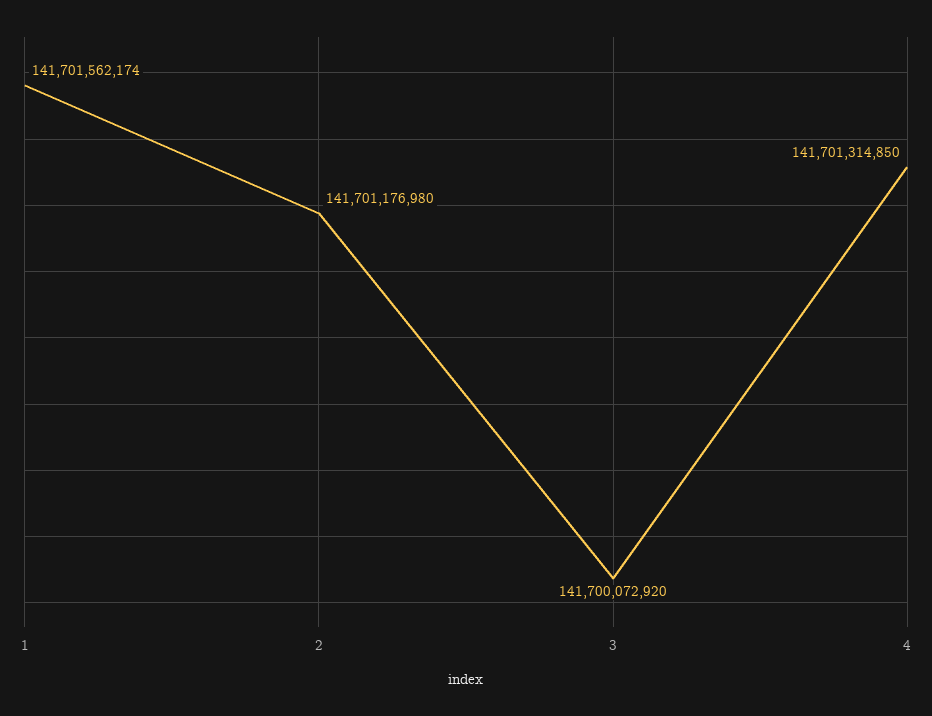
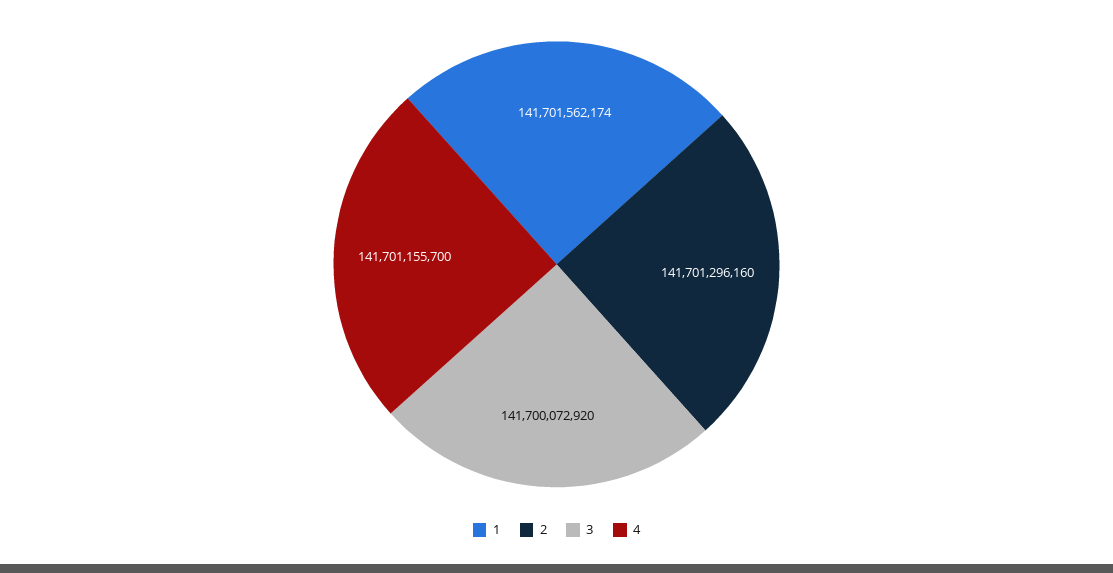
  {
    "1": 141701562174,
-   "2": 141701176980,
+   "2": 141701296160,
    "3": 141700072920,
-   "4": 141701314850
+   "4": 141701155700
  }

